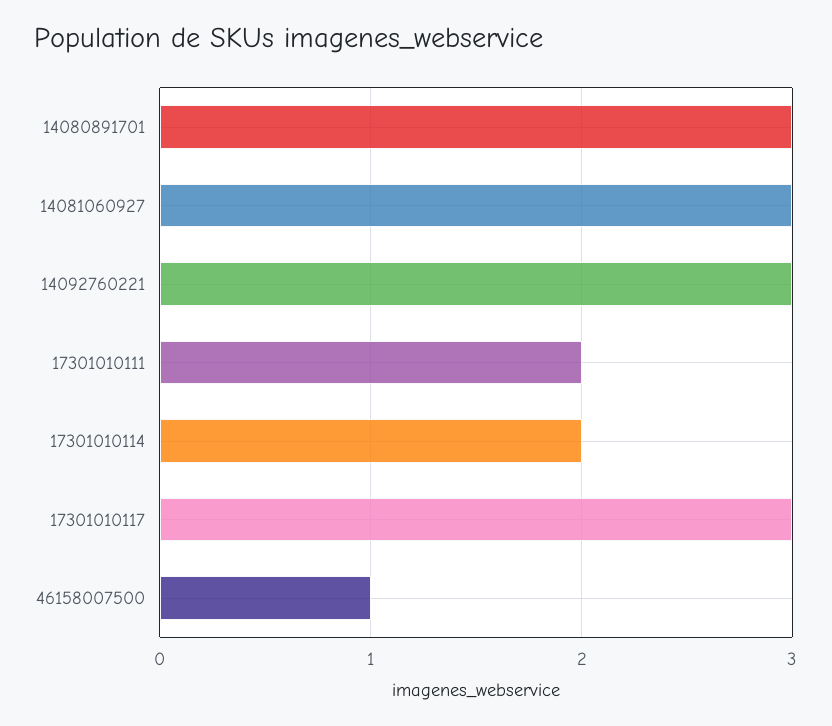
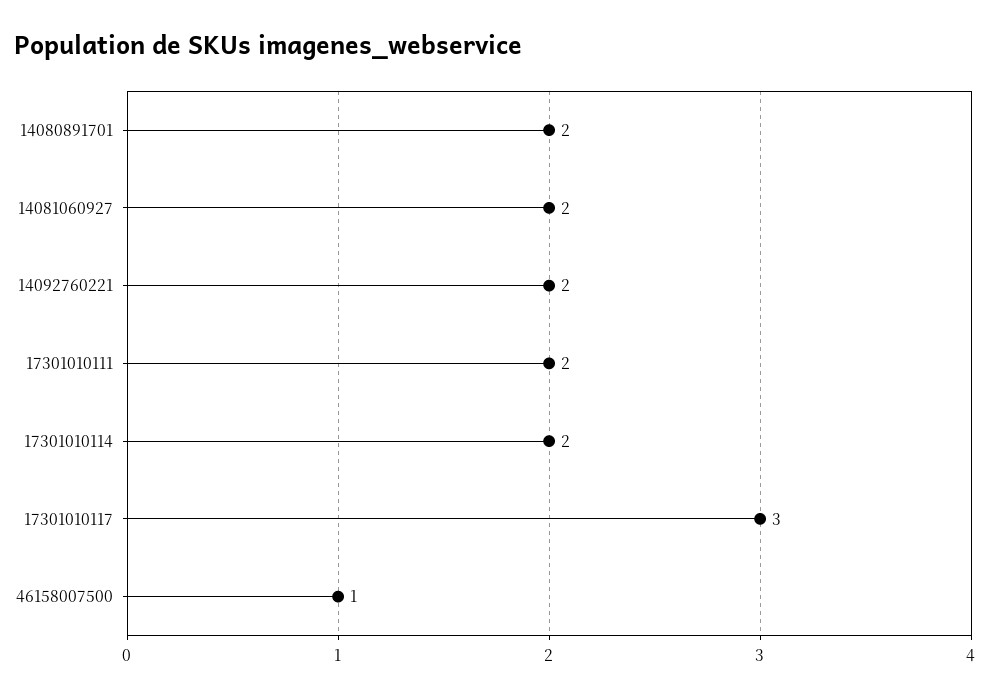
  {
-   "14080891701": 3,
+   "14080891701": 2,
-   "14081060927": 3,
+   "14081060927": 2,
-   "14092760221": 3,
+   "14092760221": 2,
    "17301010111": 2,
    "17301010114": 2,
    "17301010117": 3,
    "46158007500": 1
  }

